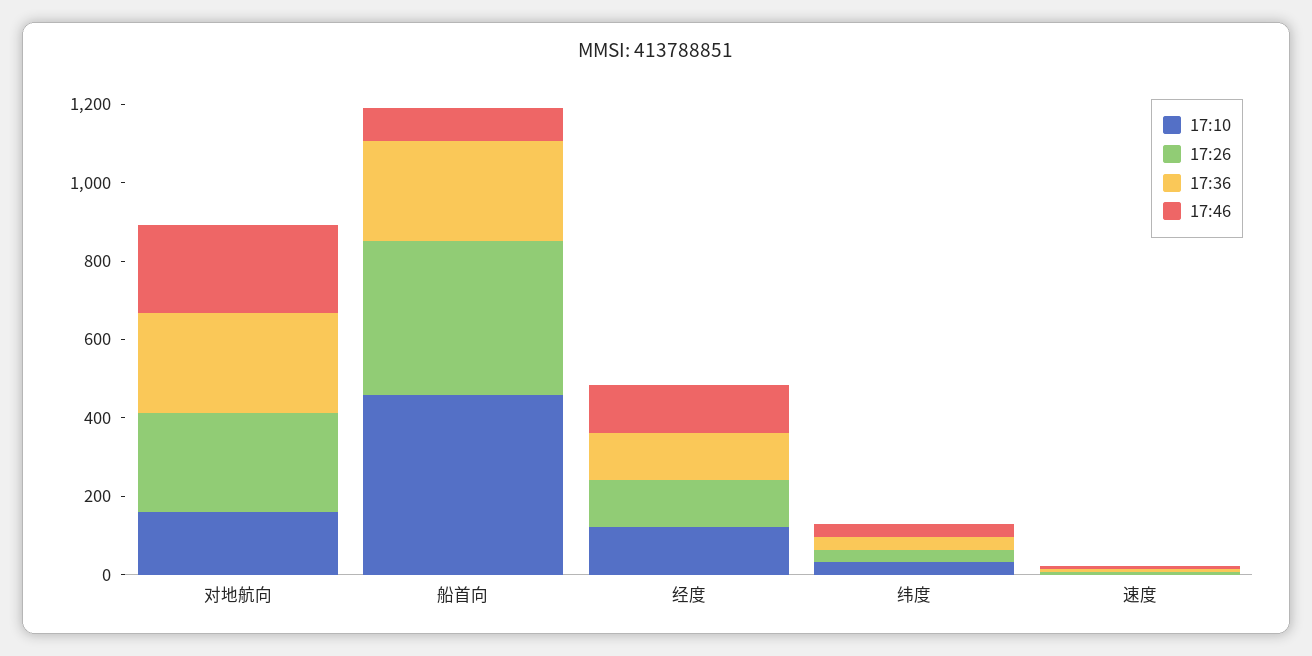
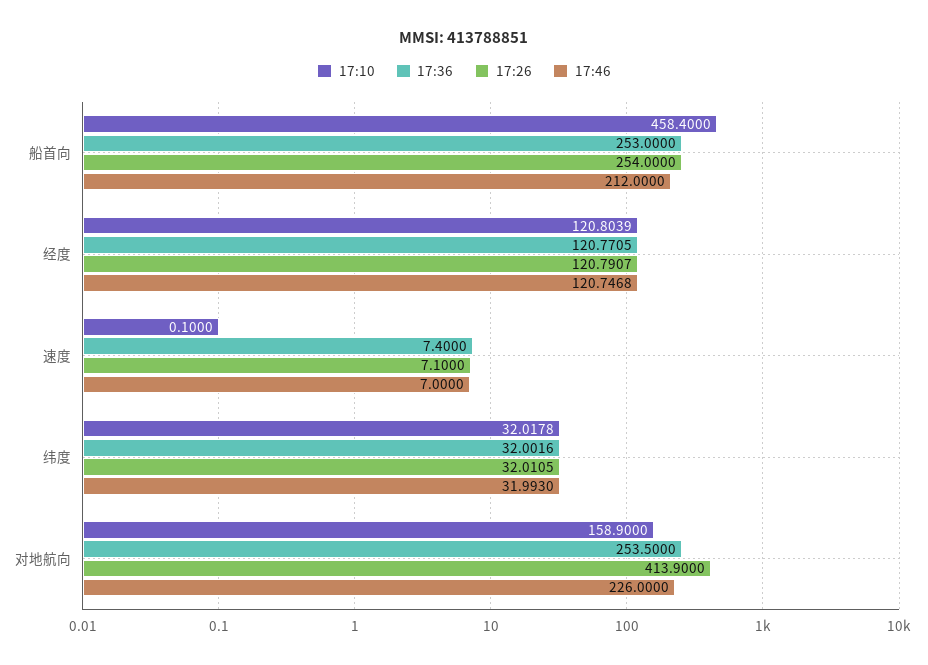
  {
    "17:10": {
      "对地航向": 158.9,
      "船首向": 458.4,
      "经度": 120.8039,
      "纬度": 32.0178,
      "速度": 0.1
    },
    "17:26": {
-     "对地航向": 250,
+     "对地航向": 413.9,
-     "船首向": 400,
+     "船首向": 254,
      "经度": 120.7907,
      "纬度": 32.0105,
      "速度": 7.1
    },
    "17:36": {
      "对地航向": 253.5,
      "船首向": 253,
      "经度": 120.7705,
      "纬度": 32.0016,
      "速度": 7.4
    },
    "17:46": {
      "对地航向": 226,
-     "船首向": 100,
+     "船首向": 212,
      "经度": 120.7468,
      "纬度": 31.993,
      "速度": 7
    }
  }

